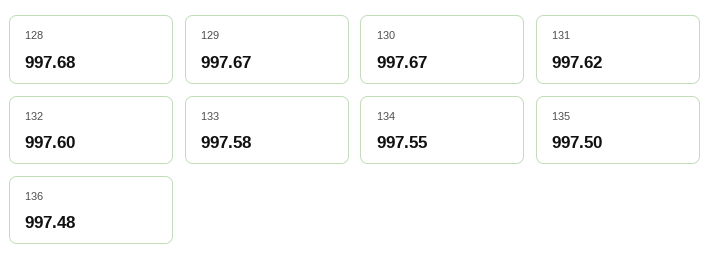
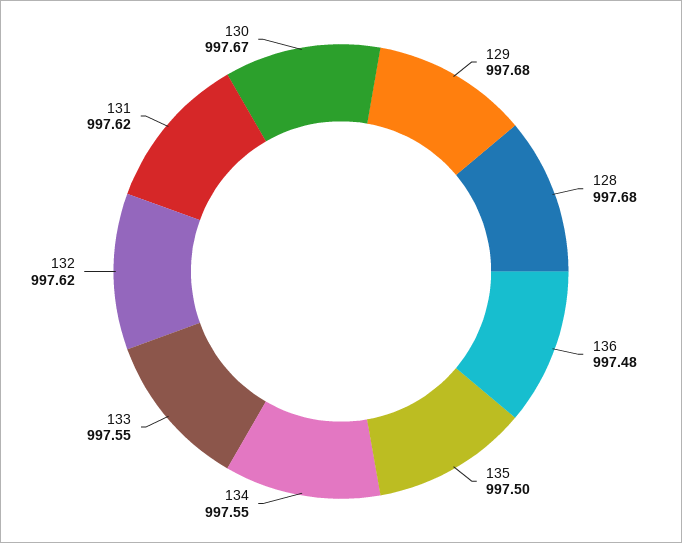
  {
    "128": 997.68,
-   "129": 997.67,
+   "129": 997.68,
    "130": 997.67,
    "131": 997.62,
-   "132": 997.6,
+   "132": 997.62,
-   "133": 997.58,
+   "133": 997.55,
    "134": 997.55,
    "135": 997.5,
    "136": 997.48
  }

